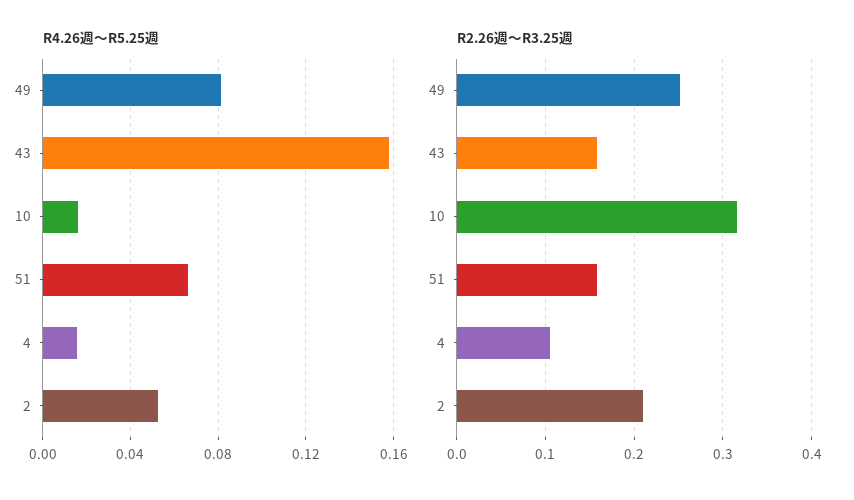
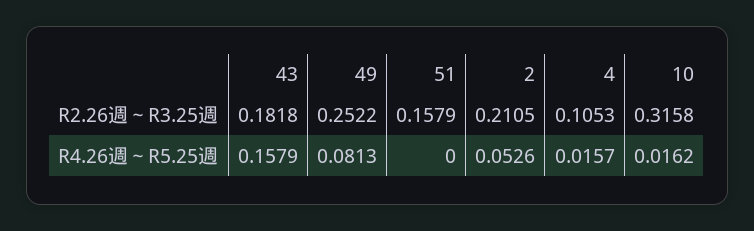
  {
    "R4.26週～R5.25週": {
      "49": 0.0813,
      "43": 0.1579,
      "10": 0.0162,
-     "51": 0.065,
+     "51": 0,
      "4": 0.0157,
      "2": 0.0526
    },
    "R2.26週～R3.25週": {
      "49": 0.2522,
-     "43": 0.16,
+     "43": 0.1818,
      "10": 0.3158,
      "51": 0.1579,
      "4": 0.1053,
      "2": 0.2105
    }
  }

